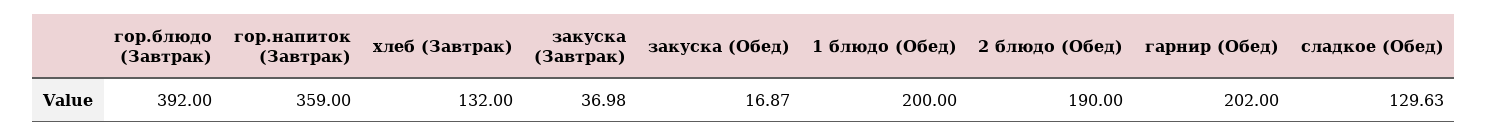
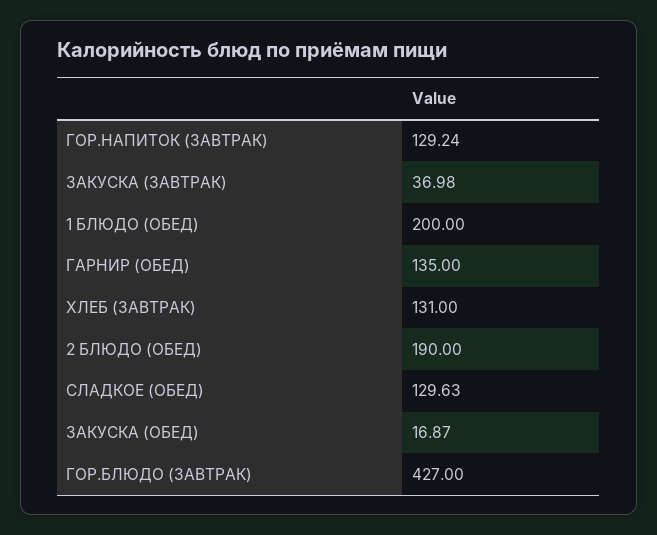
  {
-   "гор.блюдо (Завтрак)": 392,
+   "гор.блюдо (Завтрак)": 427,
-   "гор.напиток (Завтрак)": 359,
+   "гор.напиток (Завтрак)": 129.24,
-   "хлеб (Завтрак)": 132,
+   "хлеб (Завтрак)": 131,
    "закуска (Завтрак)": 36.98,
    "закуска (Обед)": 16.87,
    "1 блюдо (Обед)": 200,
    "2 блюдо (Обед)": 190,
-   "гарнир (Обед)": 202,
+   "гарнир (Обед)": 135,
    "сладкое (Обед)": 129.63
  }

